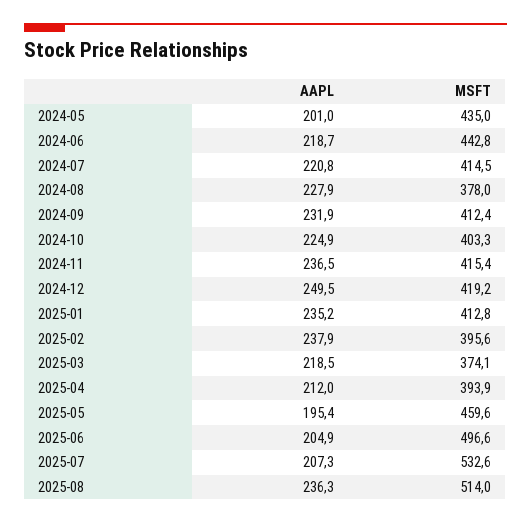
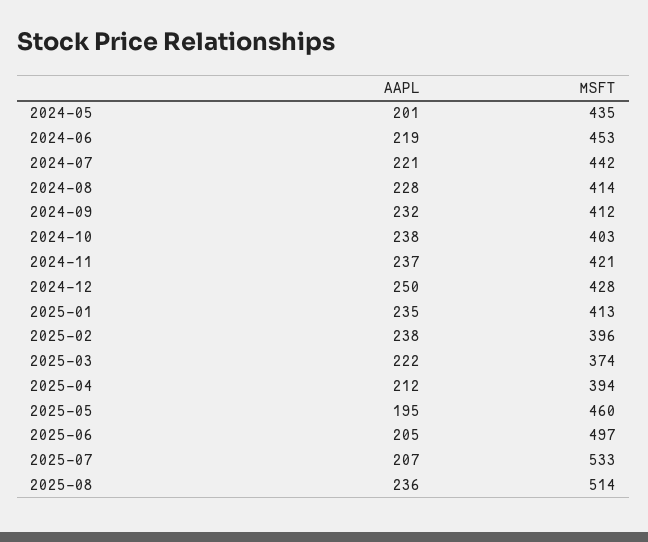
  {
    "AAPL": {
      "2024-05": 201,
      "2024-06": 218.7,
      "2024-07": 220.8,
      "2024-08": 227.9,
      "2024-09": 231.9,
-     "2024-10": 224.9,
+     "2024-10": 238,
      "2024-11": 236.5,
      "2024-12": 249.5,
      "2025-01": 235.2,
      "2025-02": 237.9,
-     "2025-03": 218.5,
+     "2025-03": 222,
      "2025-04": 212,
      "2025-05": 195.4,
      "2025-06": 204.9,
      "2025-07": 207.3,
      "2025-08": 236.3
    },
    "MSFT": {
      "2024-05": 435,
-     "2024-06": 442.8,
+     "2024-06": 453,
-     "2024-07": 414.5,
+     "2024-07": 442,
-     "2024-08": 378,
+     "2024-08": 414,
      "2024-09": 412.4,
      "2024-10": 403.3,
-     "2024-11": 415.4,
+     "2024-11": 421,
-     "2024-12": 419.2,
+     "2024-12": 428,
      "2025-01": 412.8,
      "2025-02": 395.6,
      "2025-03": 374.1,
      "2025-04": 393.9,
      "2025-05": 459.6,
      "2025-06": 496.6,
      "2025-07": 532.6,
      "2025-08": 514
    }
  }

